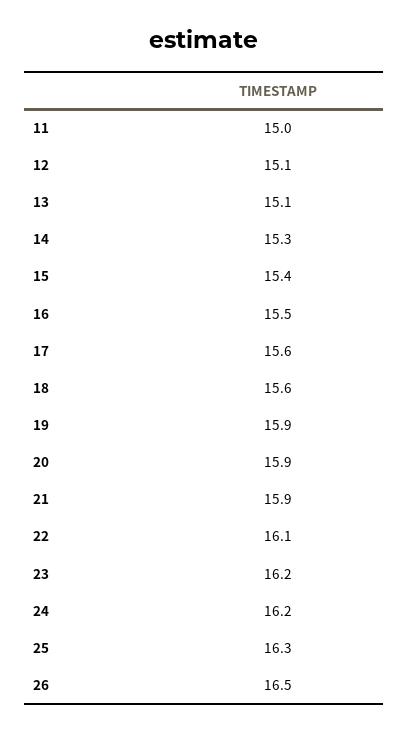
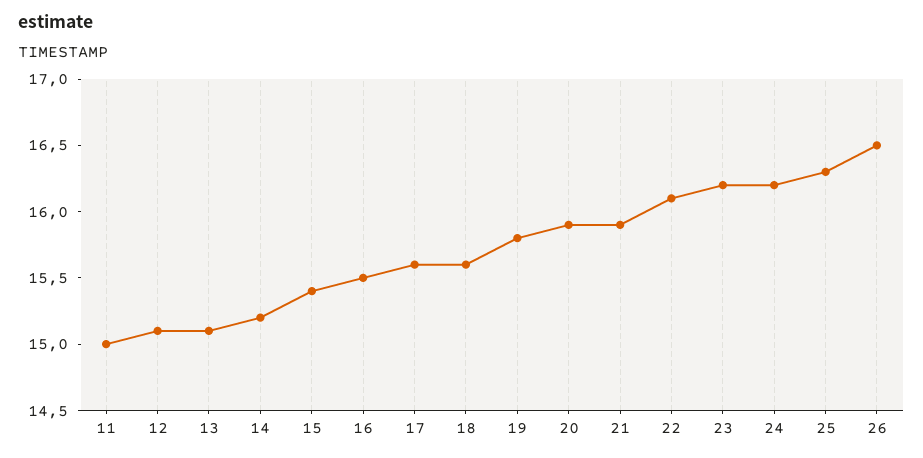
  {
    "11": 15,
    "12": 15.1,
    "13": 15.1,
-   "14": 15.3,
+   "14": 15.2,
    "15": 15.4,
    "16": 15.5,
    "17": 15.6,
    "18": 15.6,
-   "19": 15.9,
+   "19": 15.8,
    "20": 15.9,
    "21": 15.9,
    "22": 16.1,
    "23": 16.2,
    "24": 16.2,
    "25": 16.3,
    "26": 16.5
  }

